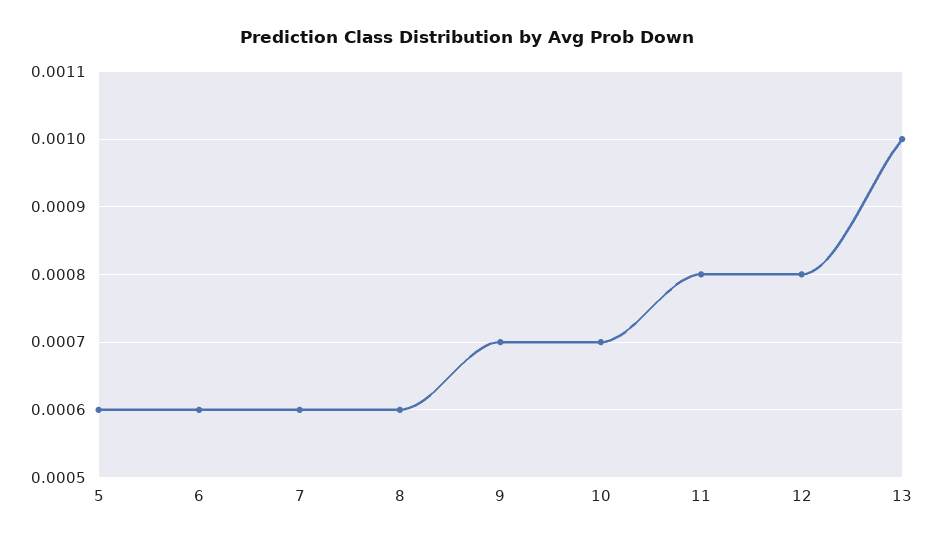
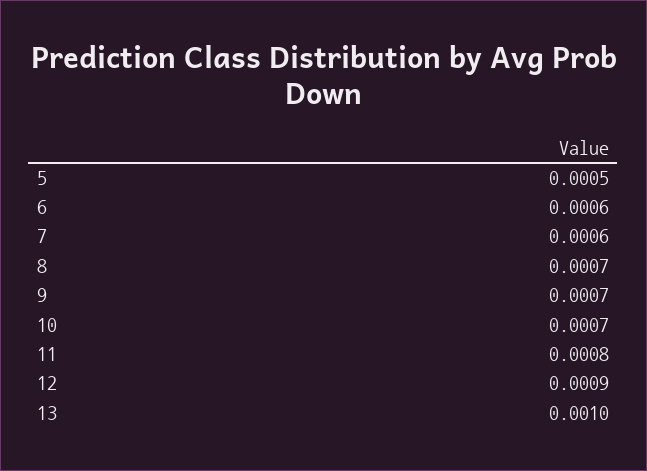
  {
-   "5": 0.0006,
+   "5": 0.0005,
    "6": 0.0006,
    "7": 0.0006,
-   "8": 0.0006,
+   "8": 0.0007,
    "9": 0.0007,
    "10": 0.0007,
    "11": 0.0008,
-   "12": 0.0008,
+   "12": 0.0009,
    "13": 0.001
  }

